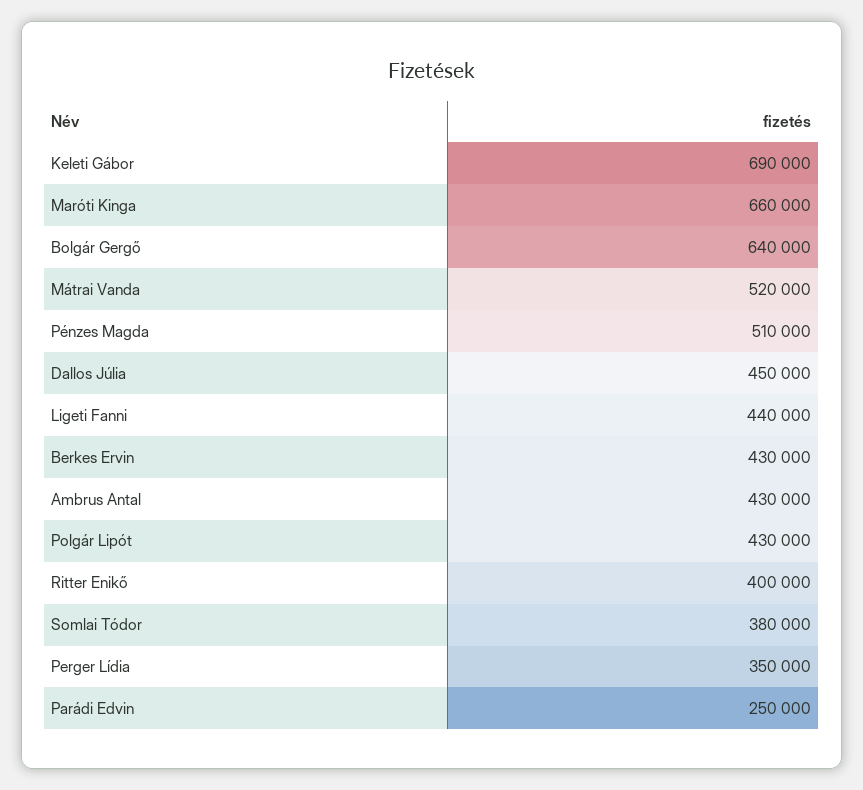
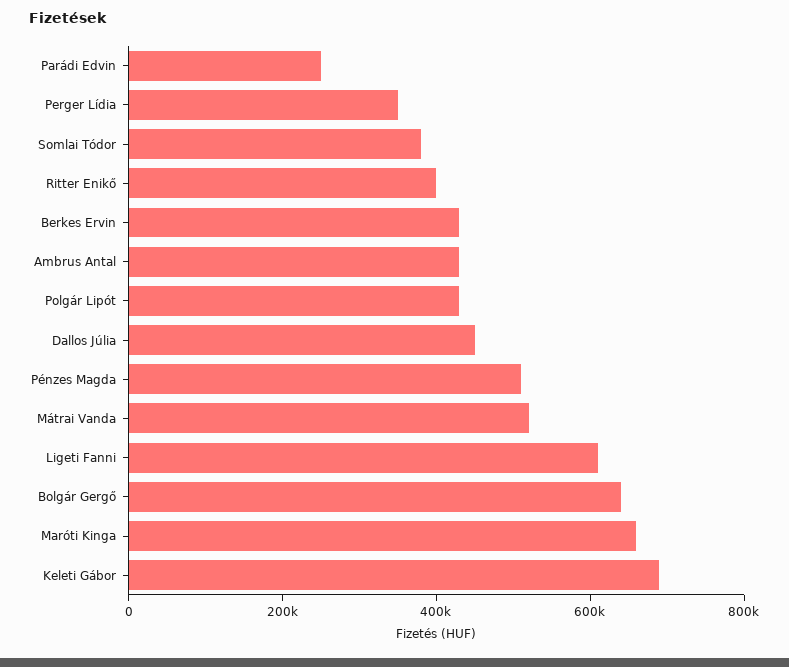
  {
    "Keleti Gábor": 690000,
    "Maróti Kinga": 660000,
    "Bolgár Gergő": 640000,
    "Mátrai Vanda": 520000,
    "Pénzes Magda": 510000,
    "Dallos Júlia": 450000,
-   "Ligeti Fanni": 440000,
+   "Ligeti Fanni": 600000,
    "Berkes Ervin": 430000,
    "Ambrus Antal": 430000,
    "Polgár Lipót": 430000,
    "Ritter Enikő": 400000,
    "Somlai Tódor": 380000,
    "Perger Lídia": 350000,
    "Parádi Edvin": 250000
  }

